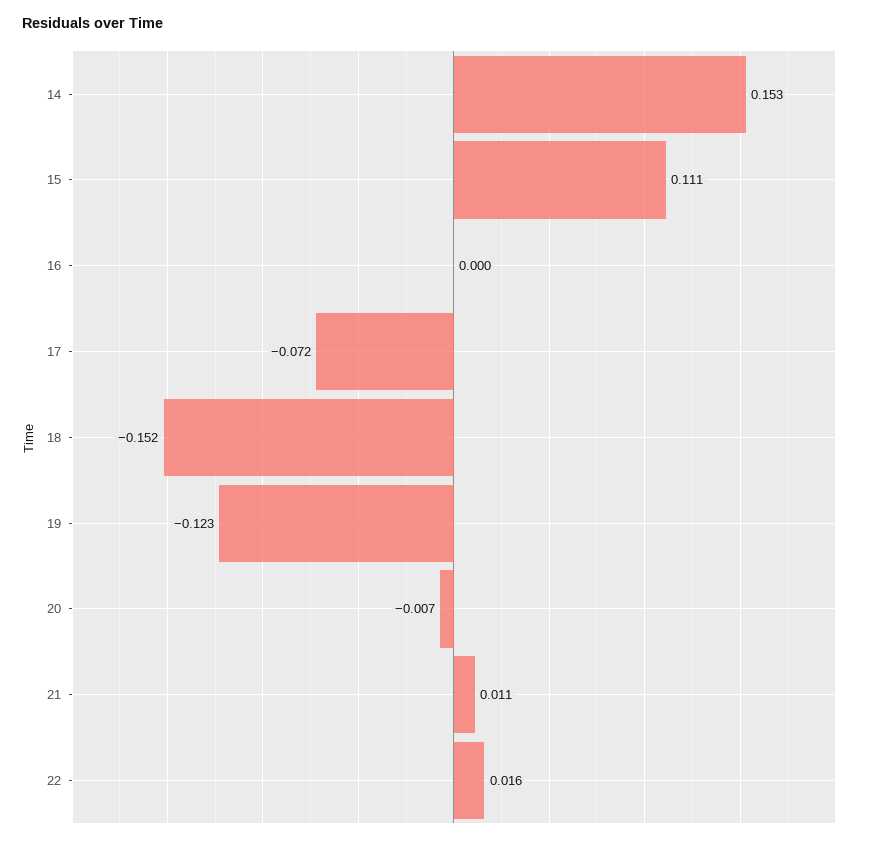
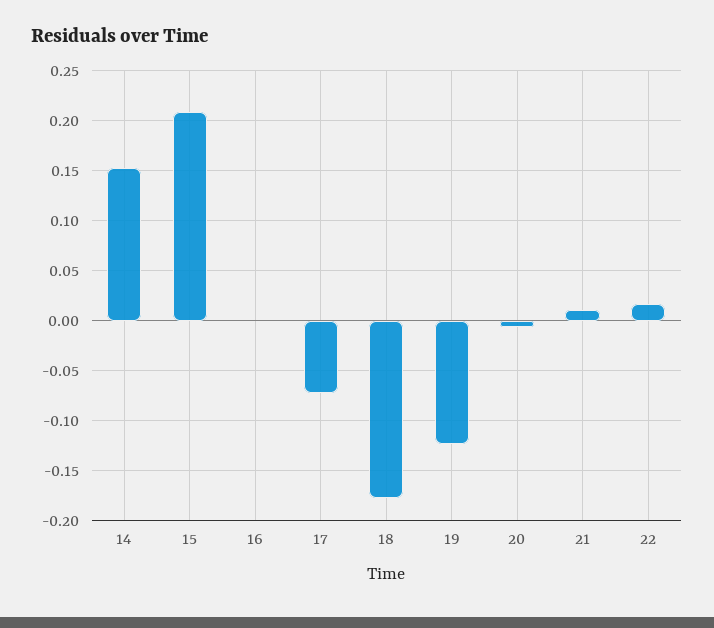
  {
    "14": 0.153,
-   "15": 0.111,
+   "15": 0.21,
    "16": 0,
    "17": -0.072,
-   "18": -0.152,
+   "18": -0.18,
    "19": -0.123,
    "20": -0.007,
    "21": 0.011,
    "22": 0.016
  }

